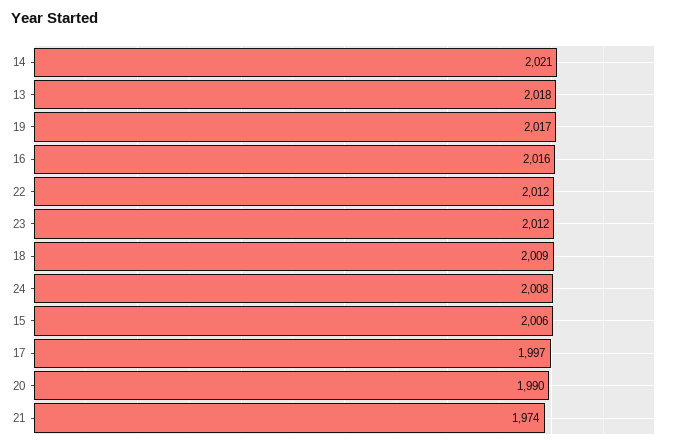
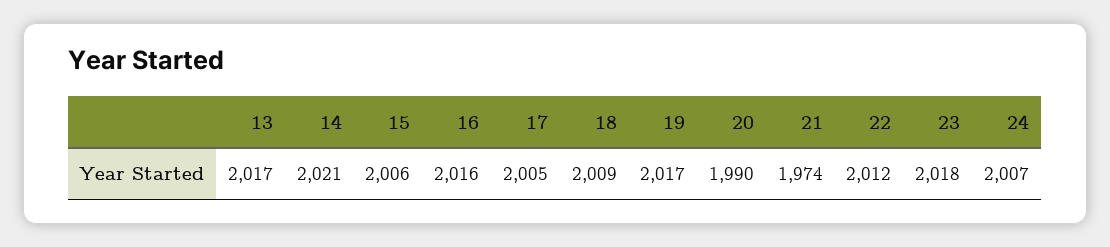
  {
    "14": 2021,
-   "13": 2018,
+   "13": 2017,
    "19": 2017,
    "16": 2016,
    "22": 2012,
-   "23": 2012,
+   "23": 2018,
    "18": 2009,
-   "24": 2008,
+   "24": 2007,
    "15": 2006,
-   "17": 1997,
+   "17": 2005,
    "20": 1990,
    "21": 1974
  }

